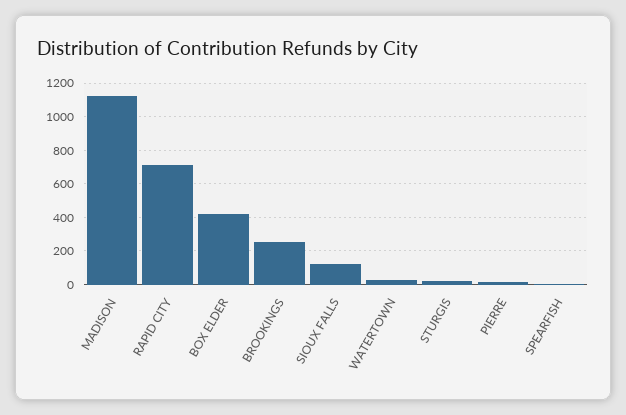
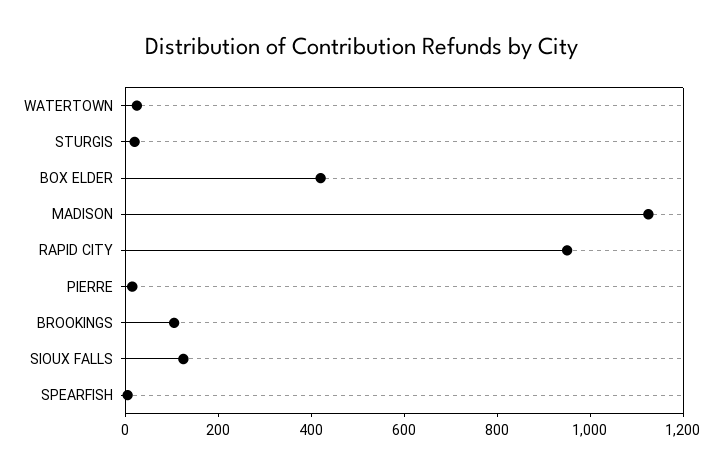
  {
    "MADISON": 1150,
-   "RAPID CITY": 700,
+   "RAPID CITY": 950,
    "BOX ELDER": 400,
-   "BROOKINGS": 250,
+   "BROOKINGS": 100,
    "SIOUX FALLS": 150,
    "WATERTOWN": 50,
    "STURGIS": 0,
    "PIERRE": 0,
    "SPEARFISH": 0
  }

